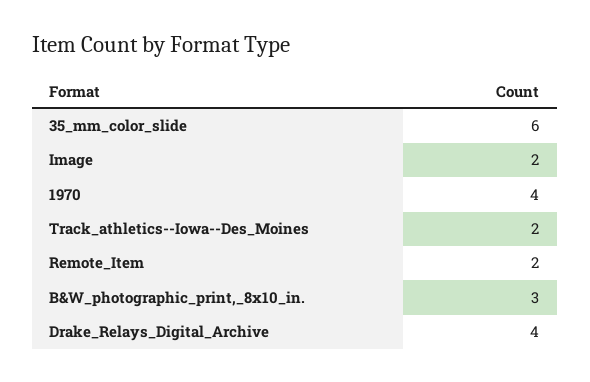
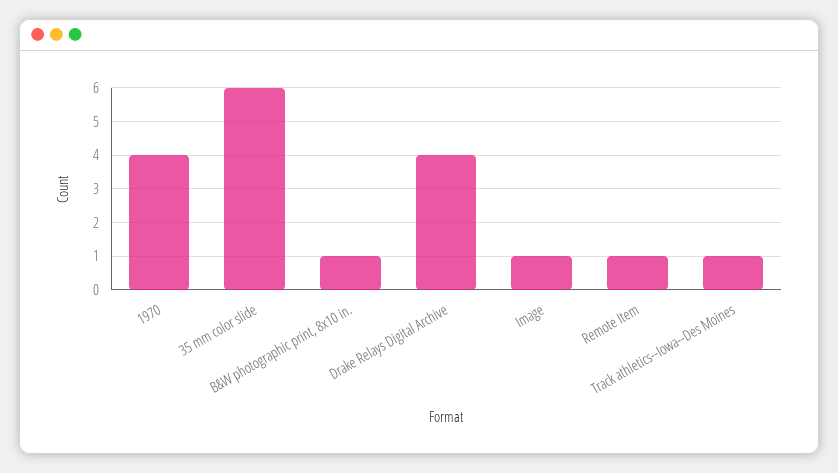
  {
    "35_mm_color_slide": 6,
-   "Image": 2,
+   "Image": 1,
    "1970": 4,
-   "Track_athletics--Iowa--Des_Moines": 2,
+   "Track_athletics--Iowa--Des_Moines": 1,
-   "Remote_Item": 2,
+   "Remote_Item": 1,
-   "B&W_photographic_print,_8x10_in.": 3,
+   "B&W_photographic_print,_8x10_in.": 1,
    "Drake_Relays_Digital_Archive": 4
  }

